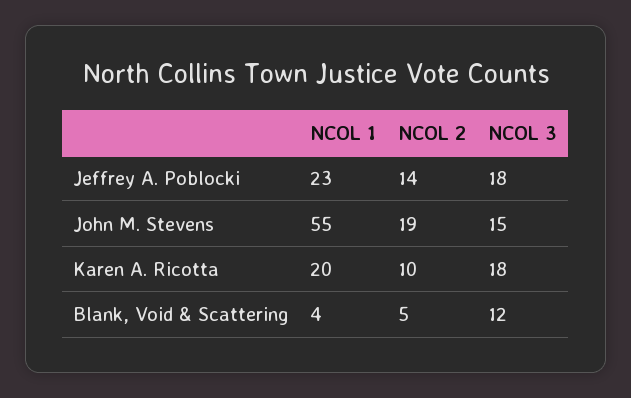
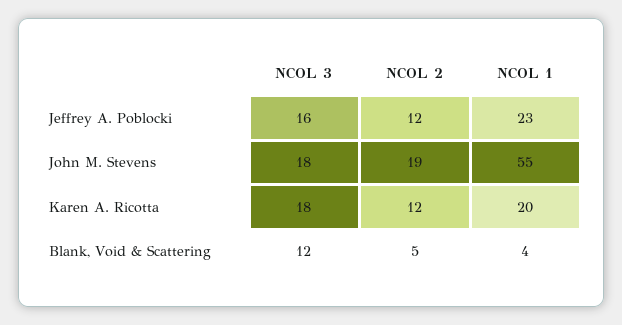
  {
    "NCOL 1": {
      "Jeffrey A. Poblocki": 23,
      "John M. Stevens": 55,
      "Karen A. Ricotta": 20,
      "Blank, Void & Scattering": 4
    },
    "NCOL 2": {
-     "Jeffrey A. Poblocki": 14,
+     "Jeffrey A. Poblocki": 12,
      "John M. Stevens": 19,
-     "Karen A. Ricotta": 10,
+     "Karen A. Ricotta": 12,
      "Blank, Void & Scattering": 5
    },
    "NCOL 3": {
-     "Jeffrey A. Poblocki": 18,
+     "Jeffrey A. Poblocki": 16,
-     "John M. Stevens": 15,
+     "John M. Stevens": 18,
      "Karen A. Ricotta": 18,
      "Blank, Void & Scattering": 12
    }
  }

